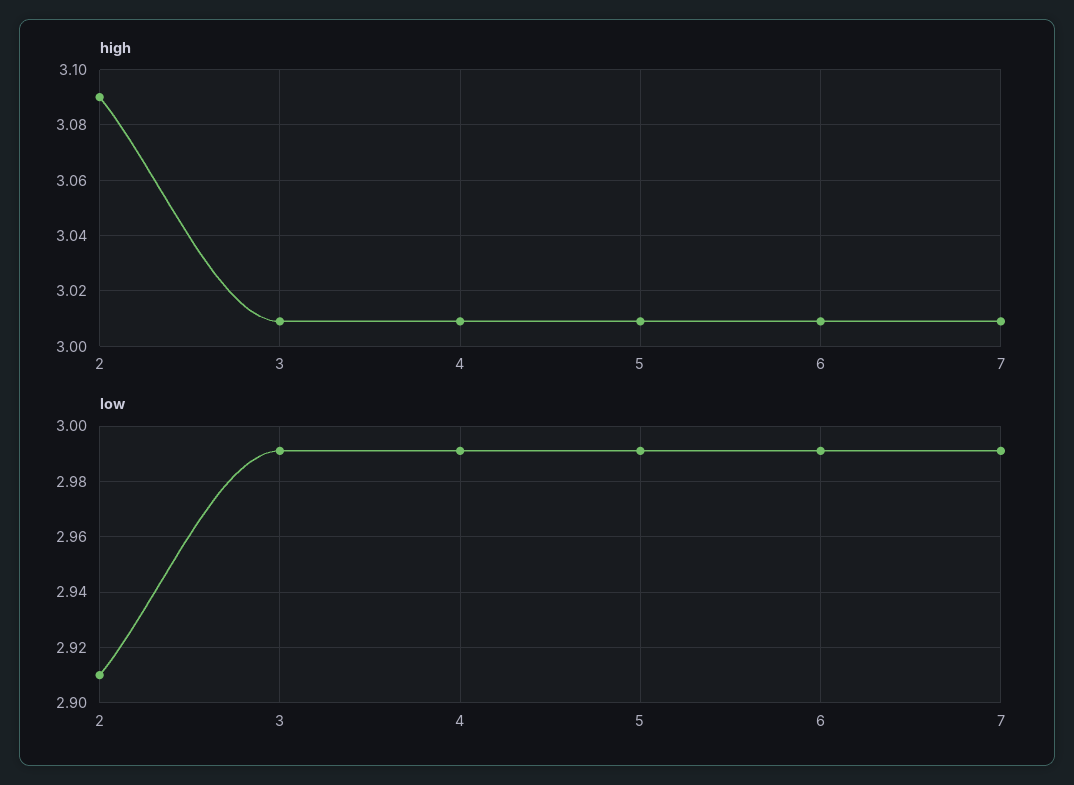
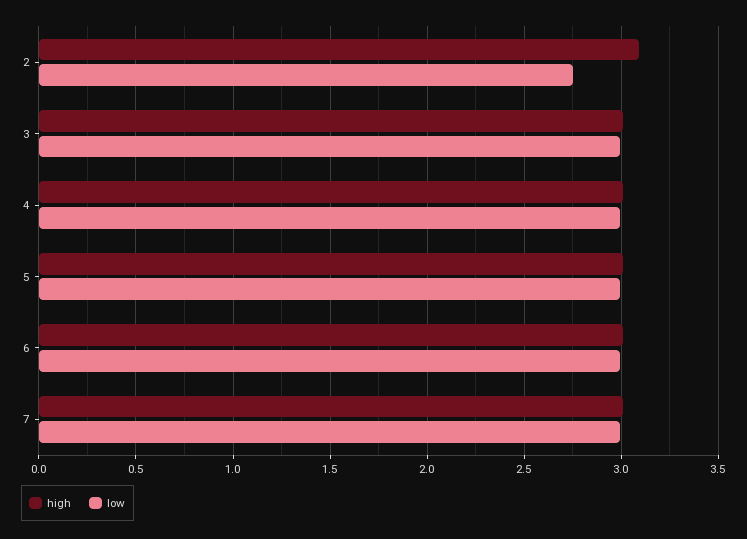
  {
    "high": {
      "2": 3.09,
      "3": 3.01,
      "4": 3.01,
      "5": 3.01,
      "6": 3.01,
      "7": 3.01
    },
    "low": {
-     "2": 2.91,
+     "2": 2.75,
      "3": 2.99,
      "4": 2.99,
      "5": 2.99,
      "6": 2.99,
      "7": 2.99
    }
  }

